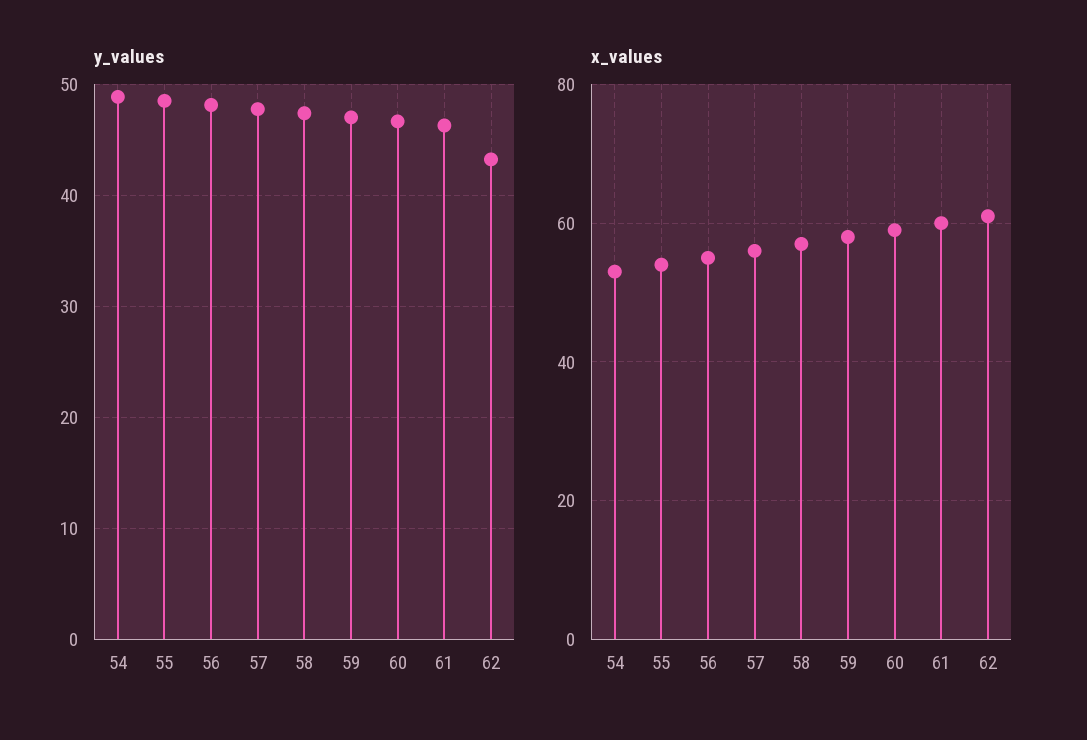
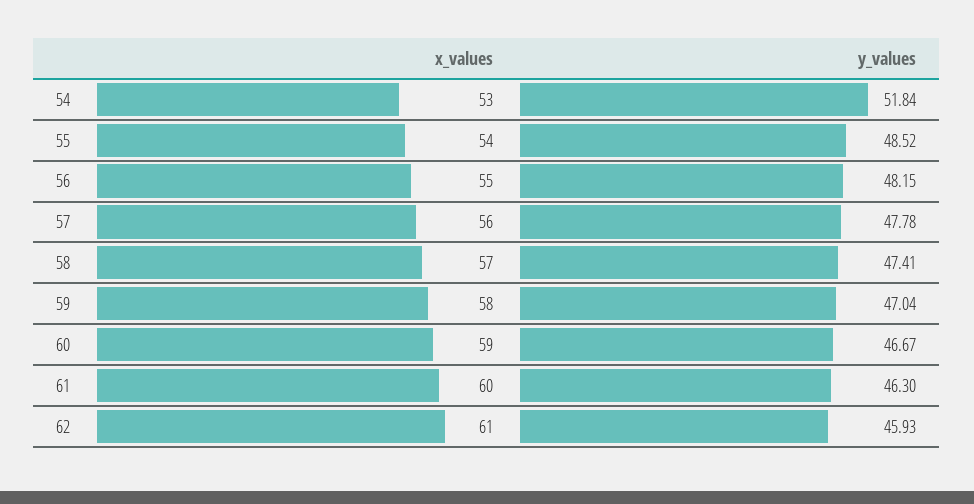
  {
    "y_values": {
-     "54": 49,
+     "54": 51.84,
      "55": 48.52,
      "56": 48.15,
      "57": 47.78,
      "58": 47.41,
      "59": 47.04,
      "60": 46.67,
      "61": 46.3,
-     "62": 43
+     "62": 45.93
    },
    "x_values": {
      "54": 53,
      "55": 54,
      "56": 55,
      "57": 56,
      "58": 57,
      "59": 58,
      "60": 59,
      "61": 60,
      "62": 61
    }
  }

